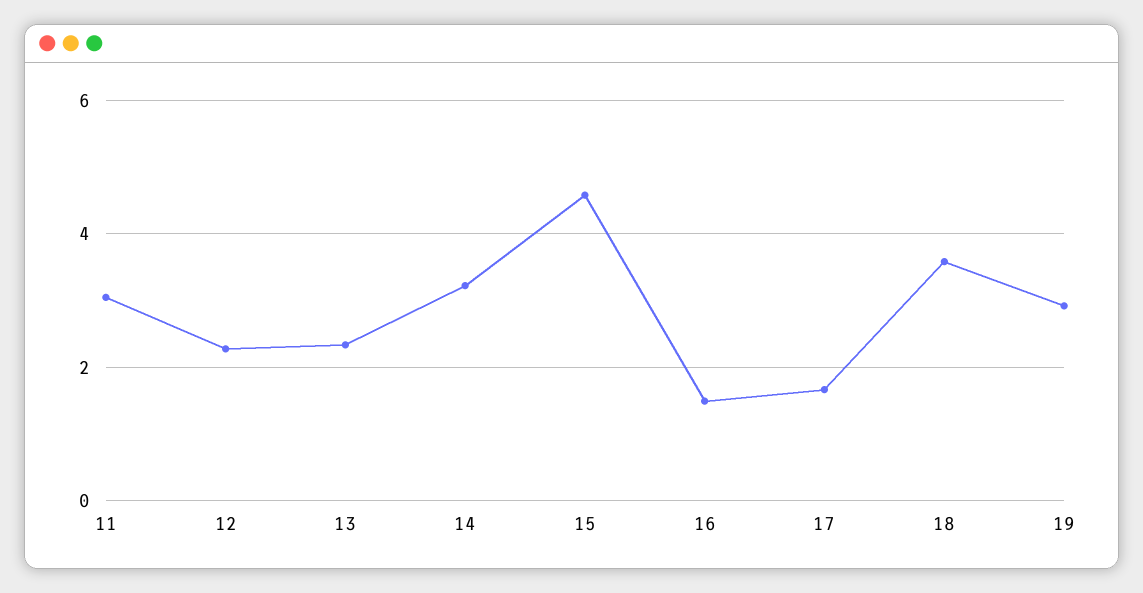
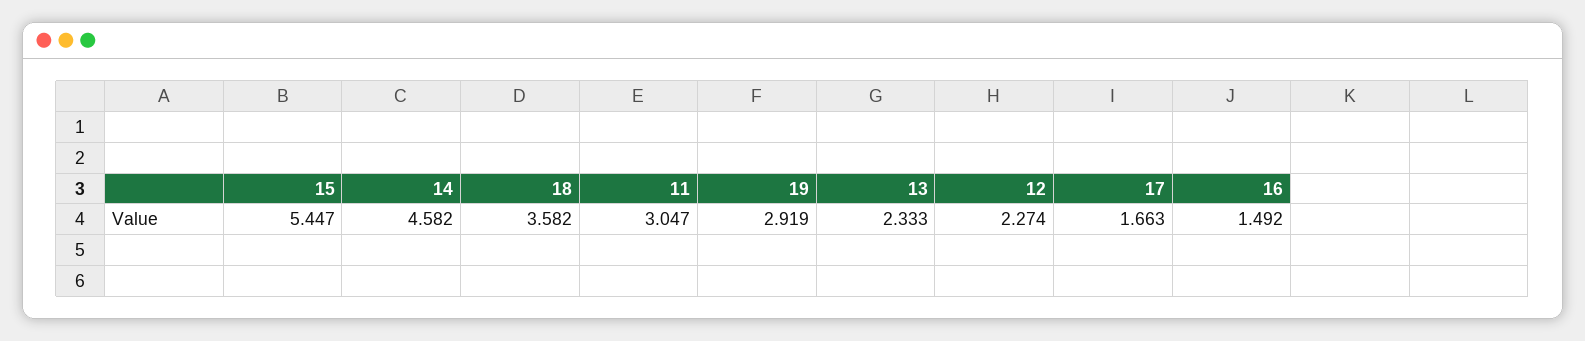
  {
    "11": 3.047,
    "12": 2.274,
    "13": 2.333,
-   "14": 3.2,
+   "14": 4.582,
-   "15": 4.6,
+   "15": 5.447,
    "16": 1.492,
    "17": 1.663,
    "18": 3.582,
    "19": 2.919
  }

